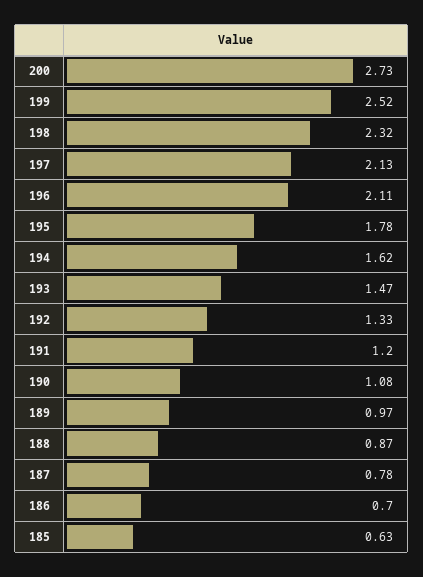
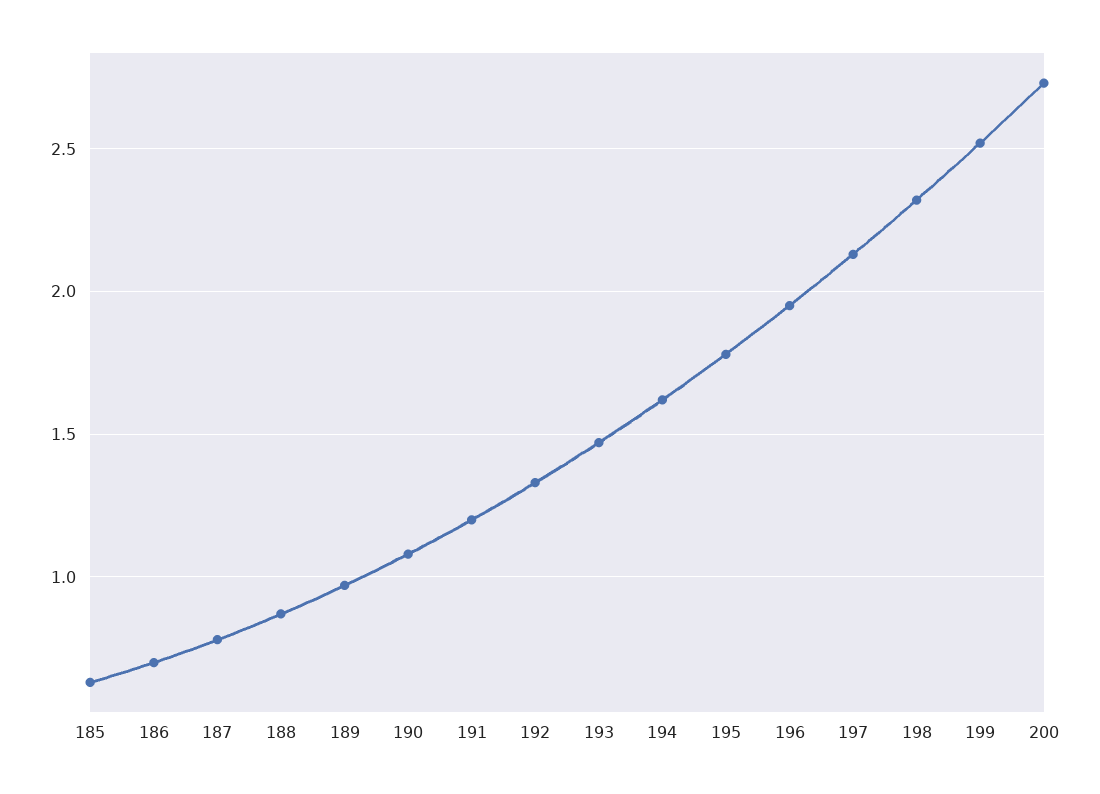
  {
    "200": 2.73,
    "199": 2.52,
    "198": 2.32,
    "197": 2.13,
-   "196": 2.11,
+   "196": 1.95,
    "195": 1.78,
    "194": 1.62,
    "193": 1.47,
    "192": 1.33,
    "191": 1.2,
    "190": 1.08,
    "189": 0.97,
    "188": 0.87,
    "187": 0.78,
    "186": 0.7,
    "185": 0.63
  }

